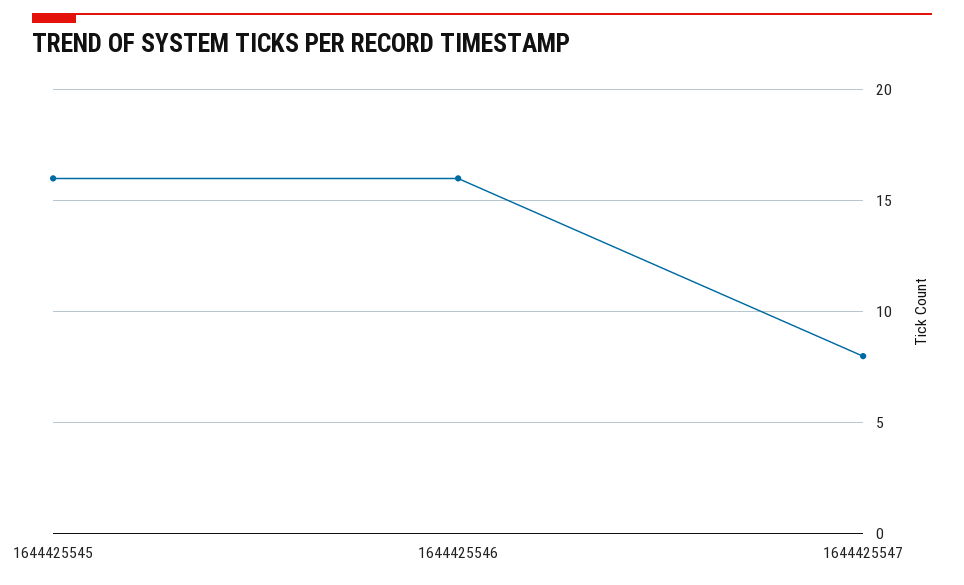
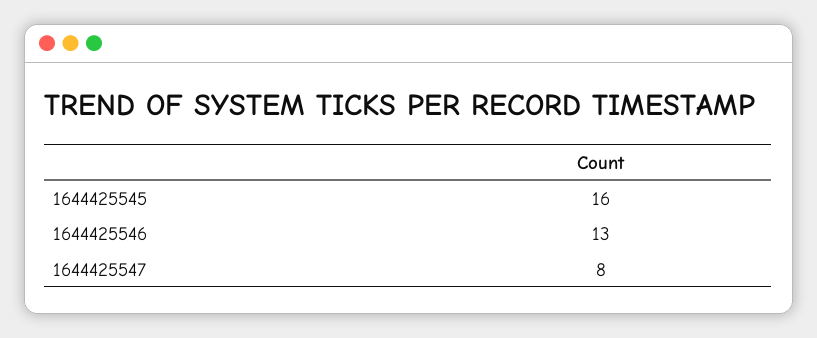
  {
    "1644425545": 16,
-   "1644425546": 16,
+   "1644425546": 13,
    "1644425547": 8
  }

